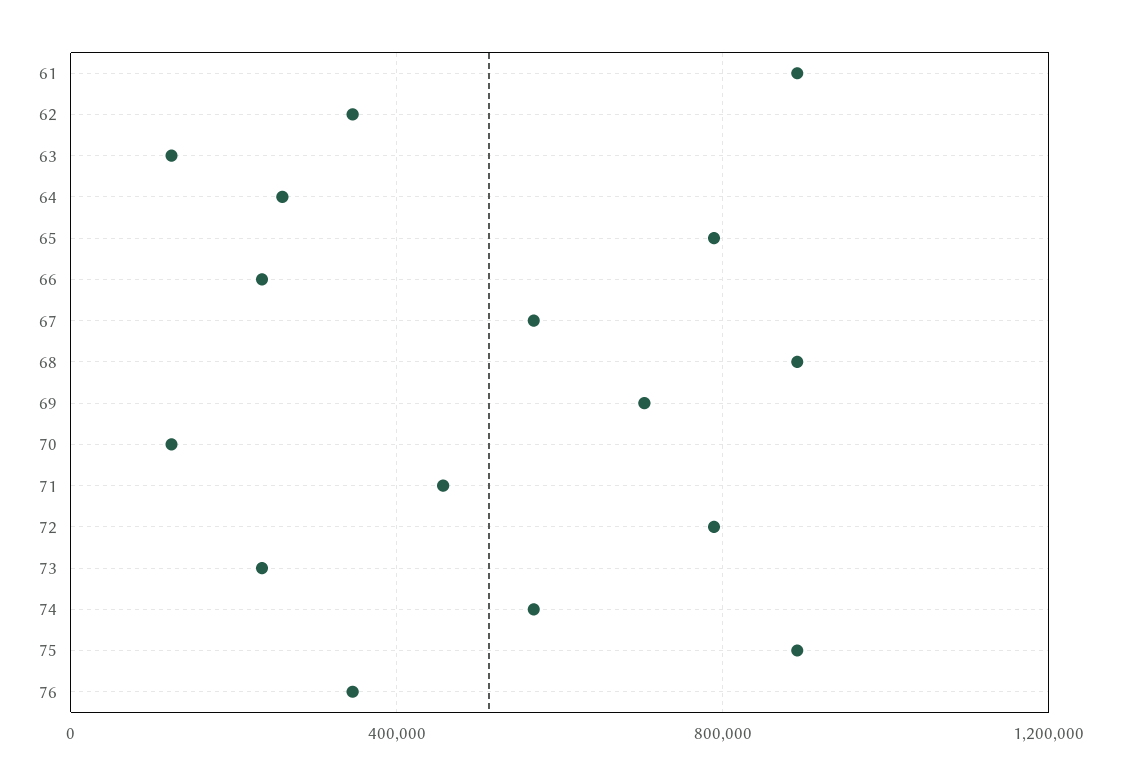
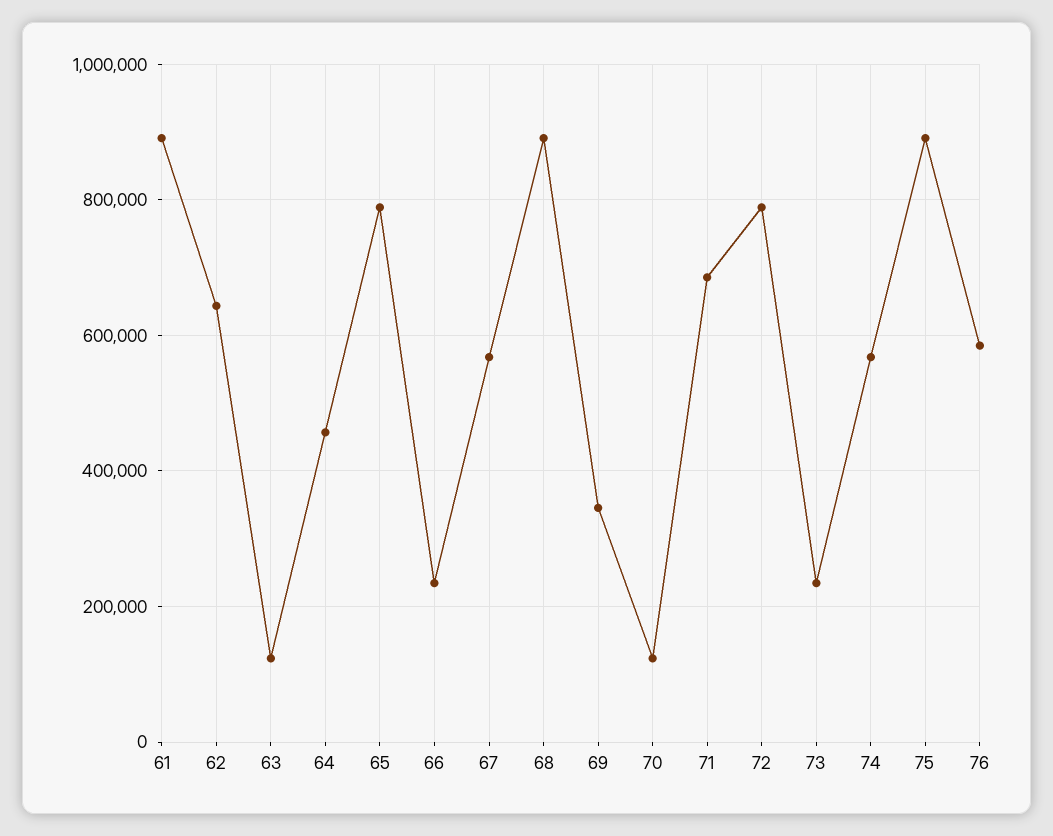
  {
    "61": 900000,
-   "62": 350000,
+   "62": 640000,
    "63": 120000,
-   "64": 250000,
+   "64": 460000,
    "65": 780000,
    "66": 240000,
    "67": 560000,
    "68": 900000,
-   "69": 700000,
+   "69": 340000,
    "70": 120000,
-   "71": 450000,
+   "71": 680000,
    "72": 780000,
    "73": 240000,
    "74": 560000,
    "75": 900000,
-   "76": 350000
+   "76": 580000
  }

